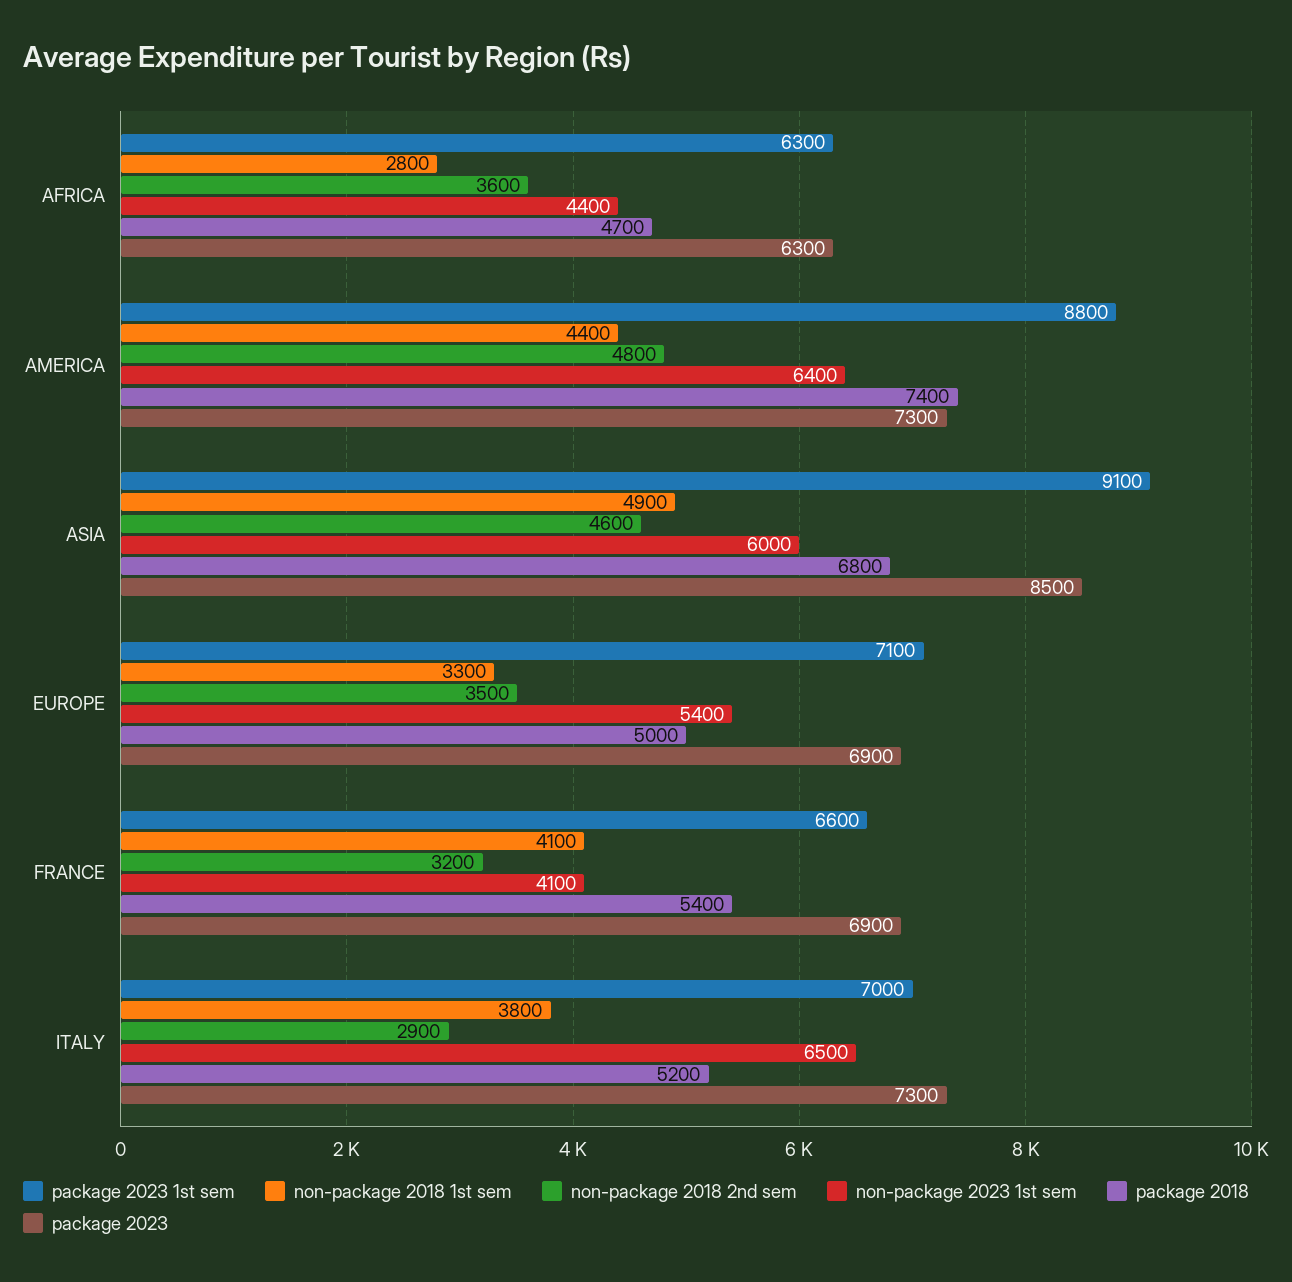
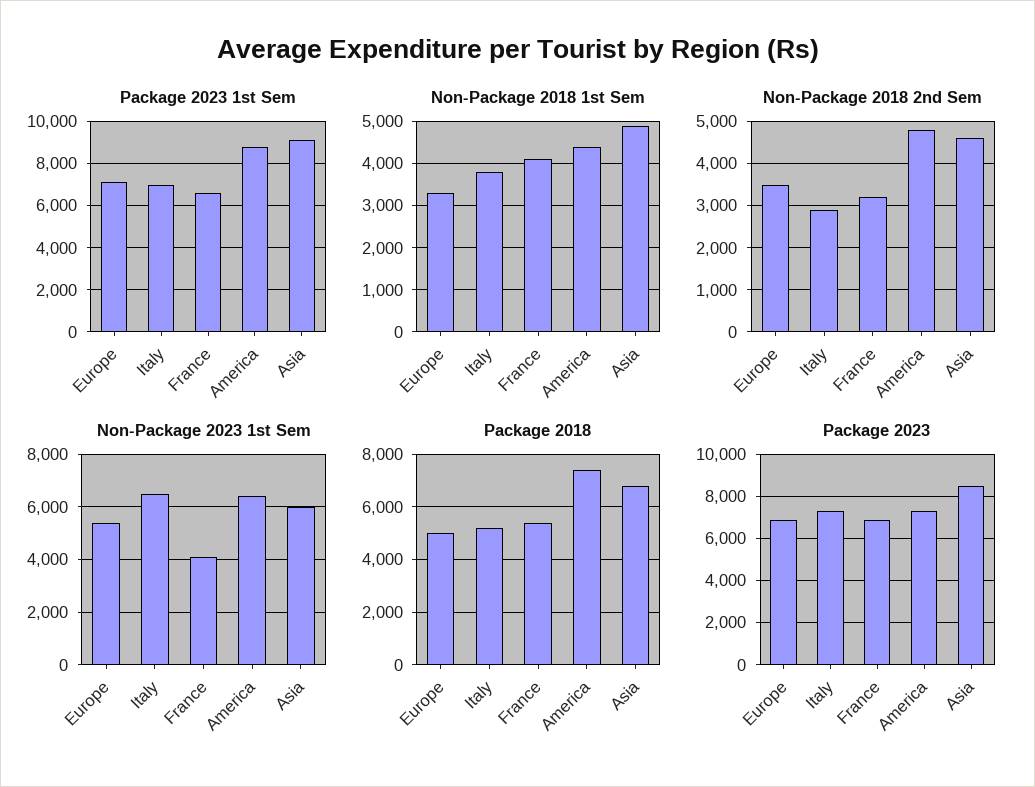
  {
    "package 2023 1st sem": {
-     "AFRICA": 6300,
      "AMERICA": 8800,
      "ASIA": 9100,
      "EUROPE": 7100,
      "FRANCE": 6600,
      "ITALY": 7000
    },
    "non-package 2018 1st sem": {
-     "AFRICA": 2800,
      "AMERICA": 4400,
      "ASIA": 4900,
      "EUROPE": 3300,
      "FRANCE": 4100,
      "ITALY": 3800
    },
    "non-package 2018 2nd sem": {
-     "AFRICA": 3600,
      "AMERICA": 4800,
      "ASIA": 4600,
      "EUROPE": 3500,
      "FRANCE": 3200,
      "ITALY": 2900
    },
    "non-package 2023 1st sem": {
-     "AFRICA": 4400,
      "AMERICA": 6400,
      "ASIA": 6000,
      "EUROPE": 5400,
      "FRANCE": 4100,
      "ITALY": 6500
    },
    "package 2018": {
-     "AFRICA": 4700,
      "AMERICA": 7400,
      "ASIA": 6800,
      "EUROPE": 5000,
      "FRANCE": 5400,
      "ITALY": 5200
    },
    "package 2023": {
-     "AFRICA": 6300,
      "AMERICA": 7300,
      "ASIA": 8500,
      "EUROPE": 6900,
      "FRANCE": 6900,
      "ITALY": 7300
    }
  }

